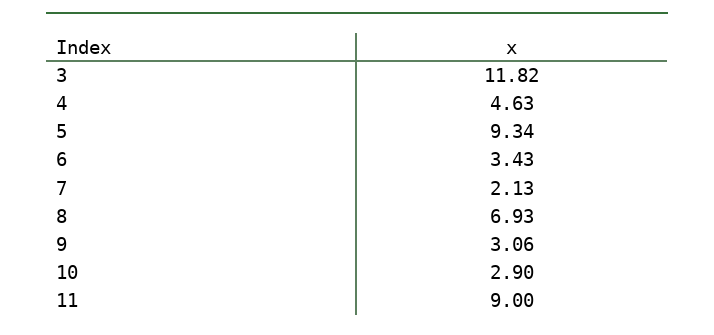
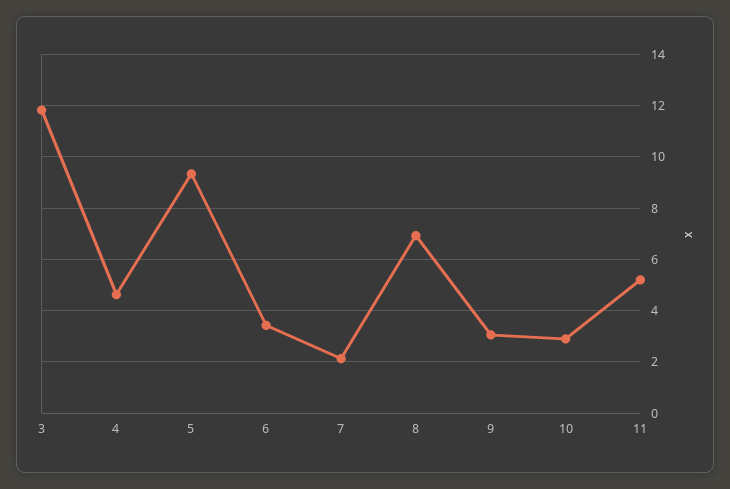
  {
    "3": 11.82,
    "4": 4.63,
    "5": 9.34,
    "6": 3.43,
    "7": 2.13,
    "8": 6.93,
    "9": 3.06,
    "10": 2.9,
-   "11": 9
+   "11": 5.25
  }

